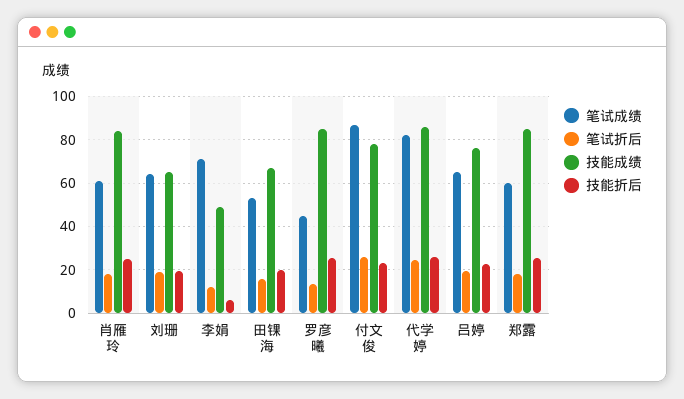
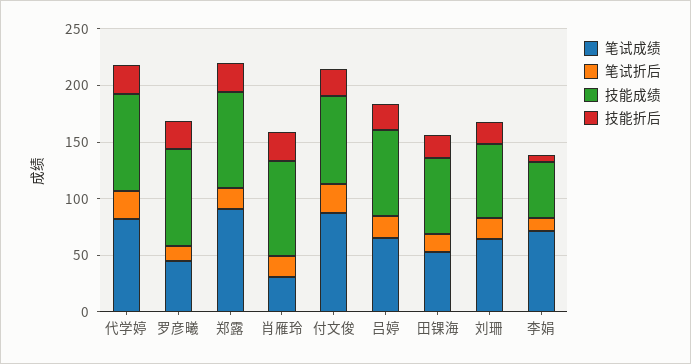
  {
    "笔试成绩": {
-     "肖雁玲": 60,
+     "肖雁玲": 30,
      "刘珊": 65,
      "李娟": 70,
      "田锞海": 55,
      "罗彦曦": 45,
      "付文俊": 85,
      "代学婷": 80,
      "吕婷": 65,
-     "郑露": 60
+     "郑露": 90
    },
    "笔试折后": {
      "肖雁玲": 20,
      "刘珊": 20,
      "李娟": 10,
      "田锞海": 15,
      "罗彦曦": 15,
      "付文俊": 25,
      "代学婷": 25,
      "吕婷": 20,
      "郑露": 20
    },
    "技能成绩": {
      "肖雁玲": 85,
      "刘珊": 65,
      "李娟": 50,
      "田锞海": 65,
      "罗彦曦": 85,
      "付文俊": 80,
      "代学婷": 85,
      "吕婷": 75,
      "郑露": 85
    },
    "技能折后": {
      "肖雁玲": 25,
      "刘珊": 20,
      "李娟": 5,
      "田锞海": 20,
      "罗彦曦": 25,
      "付文俊": 25,
      "代学婷": 25,
      "吕婷": 25,
      "郑露": 25
    }
  }

